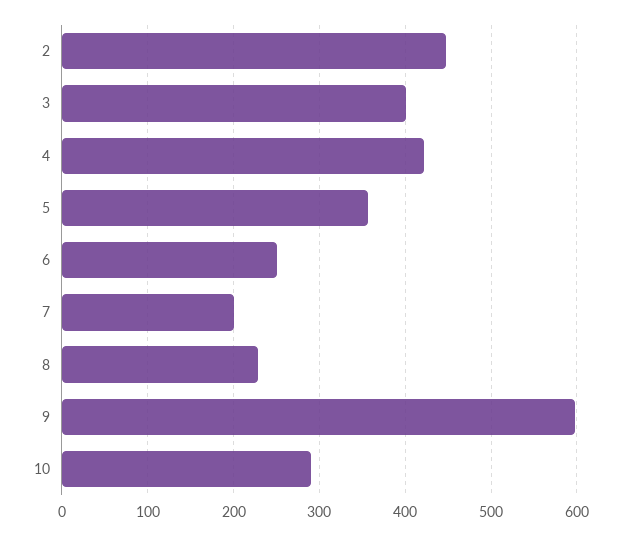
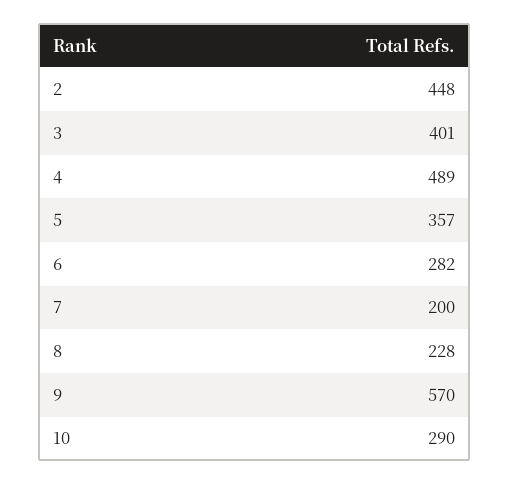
  {
    "2": 448,
    "3": 401,
-   "4": 420,
+   "4": 489,
    "5": 357,
-   "6": 250,
+   "6": 282,
    "7": 200,
    "8": 228,
-   "9": 600,
+   "9": 570,
    "10": 290
  }

